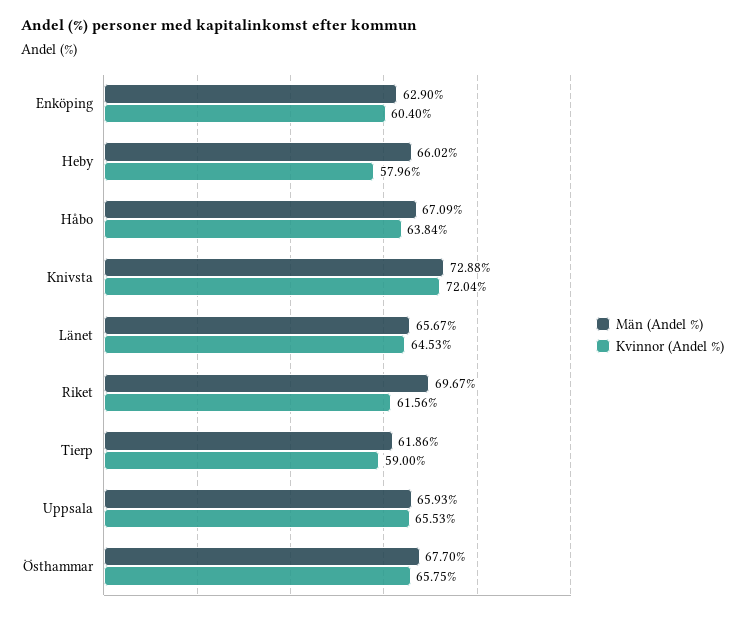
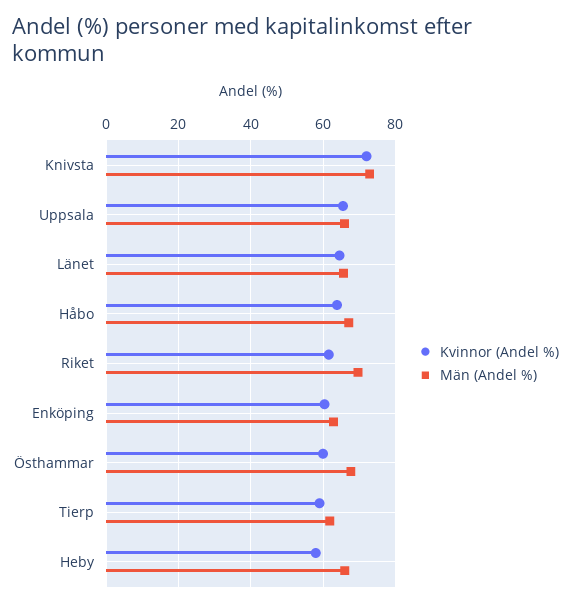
  {
    "Män (Andel %)": {
      "Enköping": 62.9,
      "Heby": 66.02,
      "Håbo": 67.09,
      "Knivsta": 72.88,
      "Länet": 65.67,
      "Riket": 69.67,
      "Tierp": 61.86,
      "Uppsala": 65.93,
      "Östhammar": 67.7
    },
    "Kvinnor (Andel %)": {
      "Enköping": 60.4,
      "Heby": 57.96,
      "Håbo": 63.84,
      "Knivsta": 72.04,
      "Länet": 64.53,
      "Riket": 61.56,
      "Tierp": 59,
      "Uppsala": 65.53,
-     "Östhammar": 65.75
+     "Östhammar": 60
    }
  }

